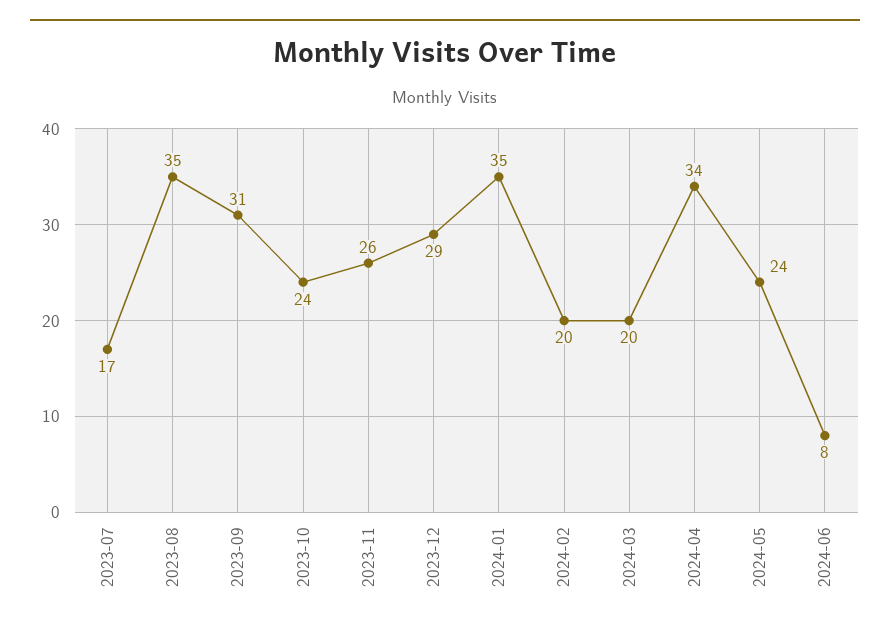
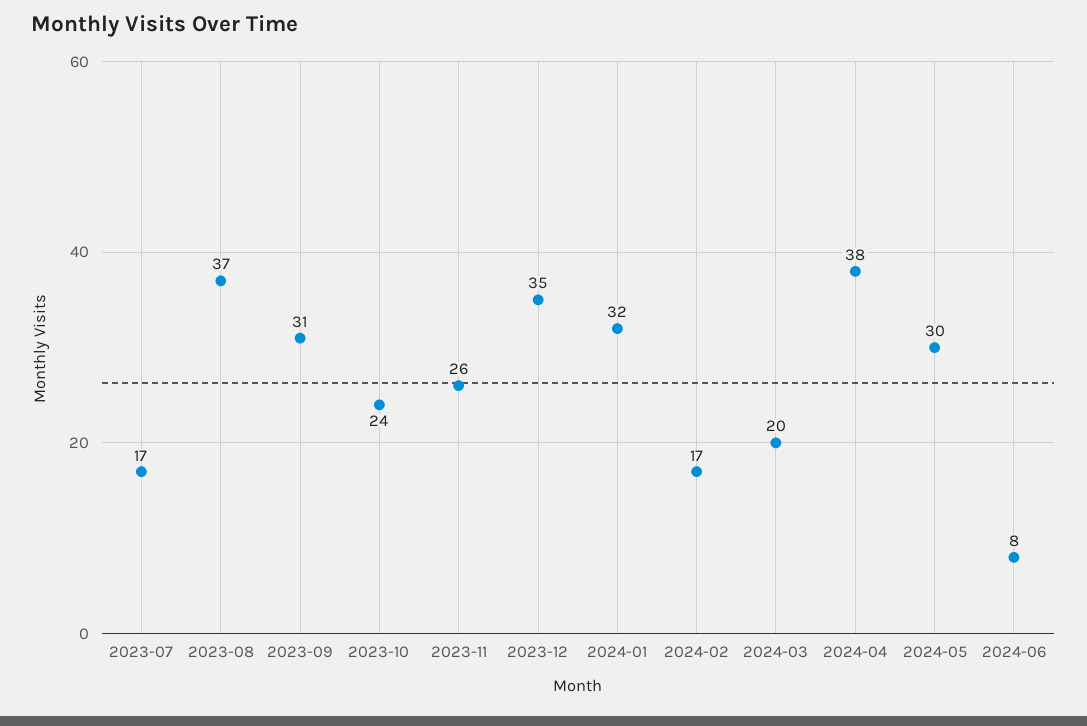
  {
    "2023-07": 17,
-   "2023-08": 35,
+   "2023-08": 37,
    "2023-09": 31,
    "2023-10": 24,
    "2023-11": 26,
-   "2023-12": 29,
+   "2023-12": 35,
-   "2024-01": 35,
+   "2024-01": 32,
-   "2024-02": 20,
+   "2024-02": 17,
    "2024-03": 20,
-   "2024-04": 34,
+   "2024-04": 38,
-   "2024-05": 24,
+   "2024-05": 30,
    "2024-06": 8
  }

